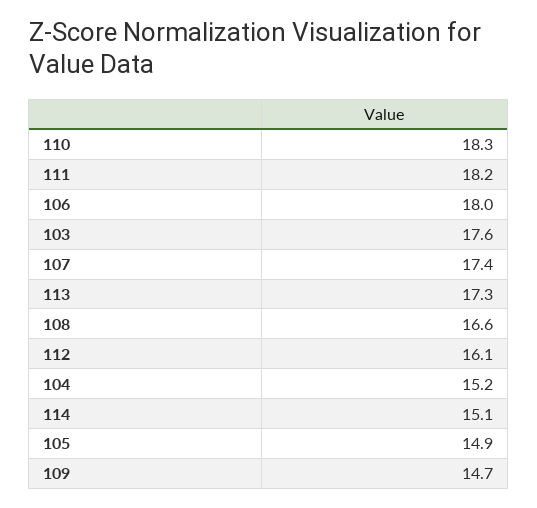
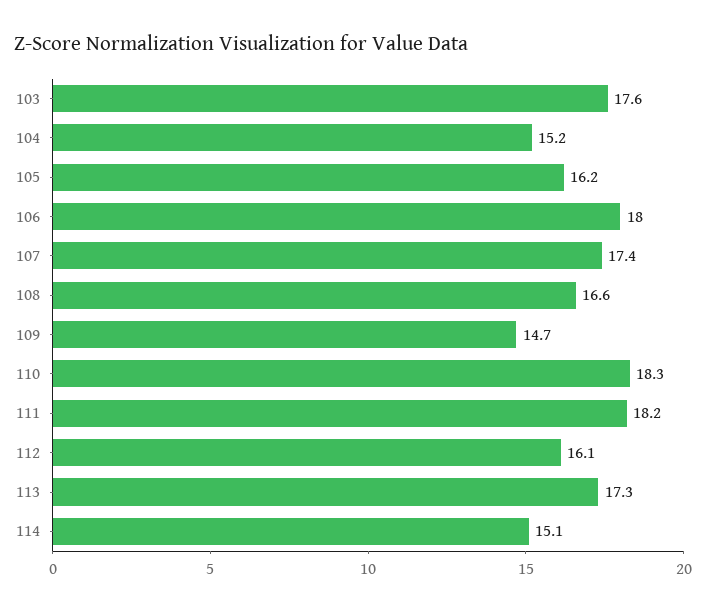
  {
    "110": 18.3,
    "111": 18.2,
    "106": 18,
    "103": 17.6,
    "107": 17.4,
    "113": 17.3,
    "108": 16.6,
    "112": 16.1,
    "104": 15.2,
    "114": 15.1,
-   "105": 14.9,
+   "105": 16.2,
    "109": 14.7
  }

